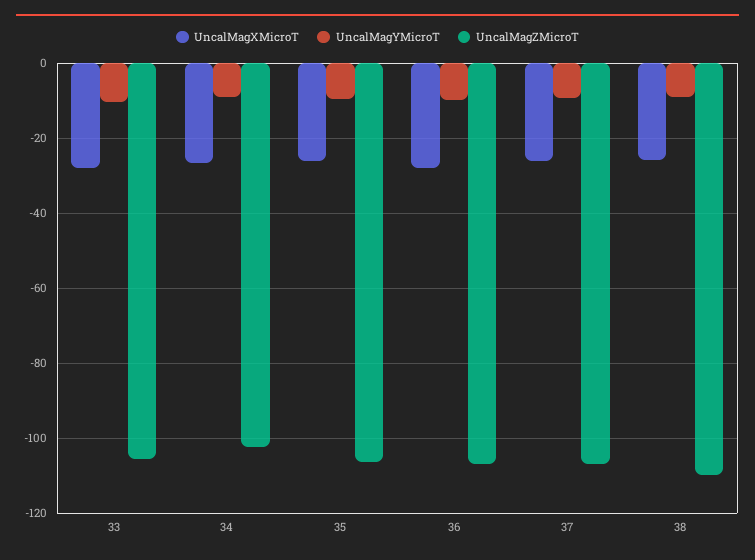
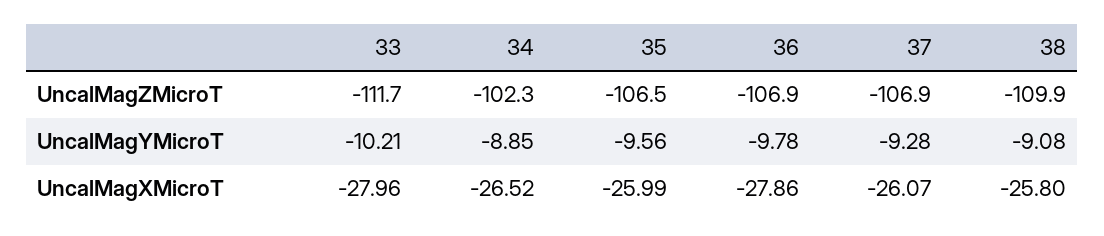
  {
    "UncalMagXMicroT": {
      "33": -27.96,
      "34": -26.52,
      "35": -25.99,
      "36": -27.86,
      "37": -26.07,
      "38": -25.8
    },
    "UncalMagYMicroT": {
      "33": -10.21,
      "34": -8.85,
      "35": -9.56,
      "36": -9.78,
      "37": -9.28,
      "38": -9.08
    },
    "UncalMagZMicroT": {
-     "33": -106,
+     "33": -111.7,
      "34": -102.3,
      "35": -106.5,
      "36": -106.9,
      "37": -106.9,
      "38": -109.9
    }
  }

